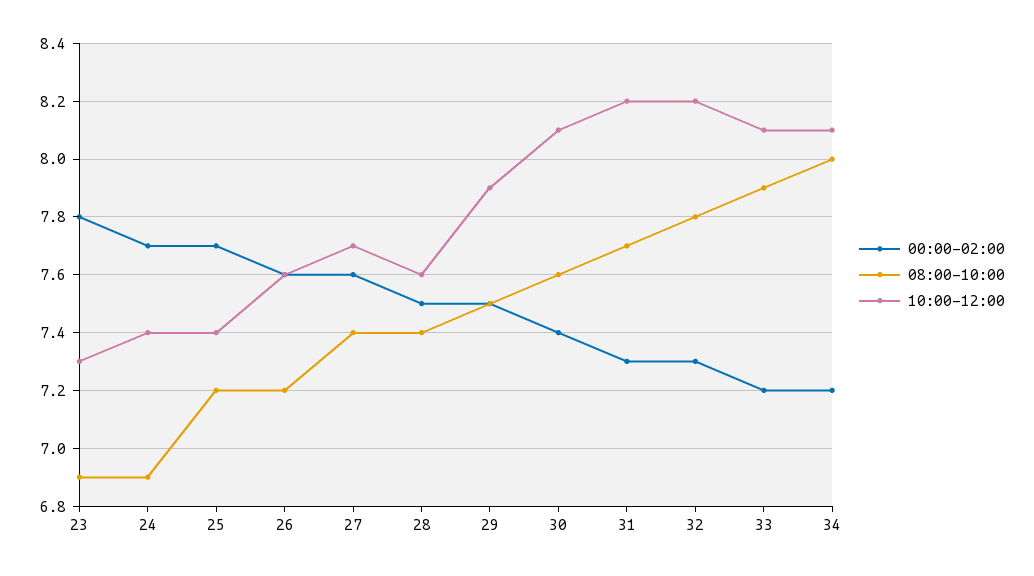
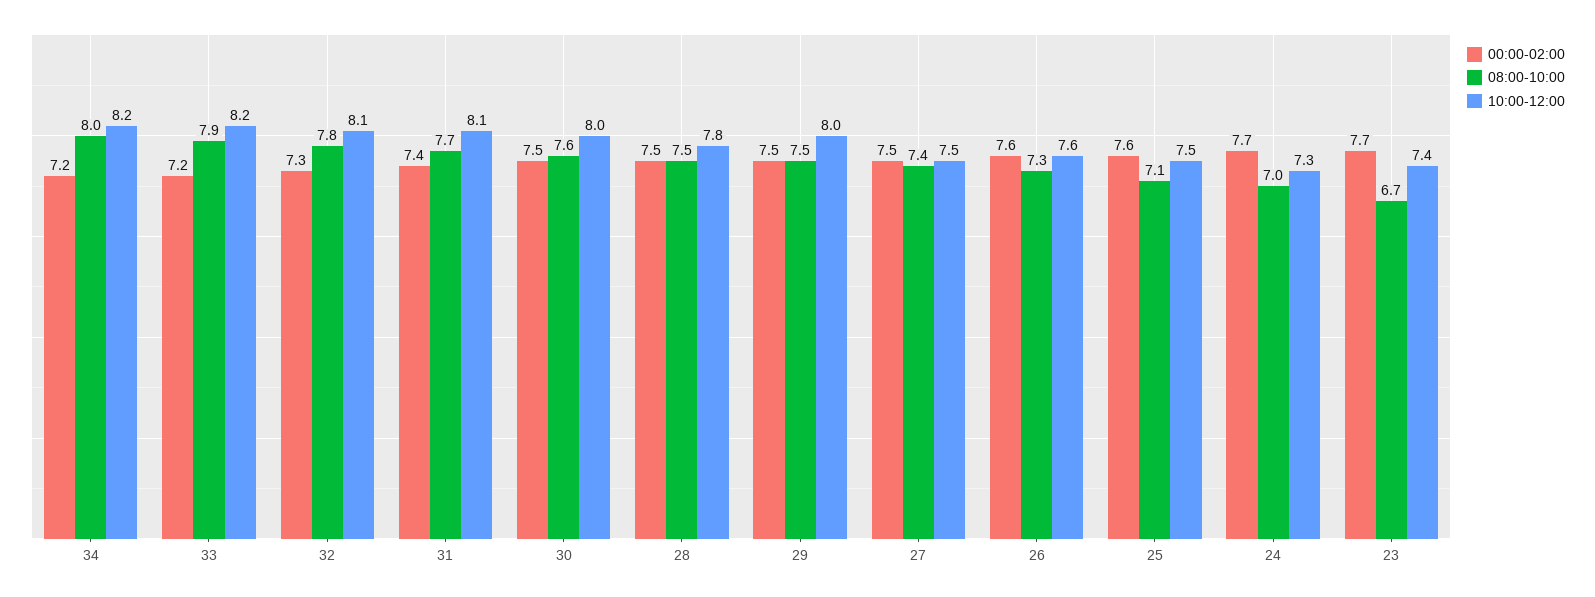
  {
    "00:00-02:00": {
-     "23": 7.8,
+     "23": 7.7,
      "24": 7.7,
-     "25": 7.7,
+     "25": 7.6,
      "26": 7.6,
-     "27": 7.6,
+     "27": 7.5,
      "28": 7.5,
      "29": 7.5,
-     "30": 7.4,
+     "30": 7.5,
-     "31": 7.3,
+     "31": 7.4,
      "32": 7.3,
      "33": 7.2,
      "34": 7.2
    },
    "08:00-10:00": {
-     "23": 6.9,
+     "23": 6.7,
-     "24": 6.9,
+     "24": 7,
-     "25": 7.2,
+     "25": 7.1,
-     "26": 7.2,
+     "26": 7.3,
      "27": 7.4,
-     "28": 7.4,
+     "28": 7.5,
      "29": 7.5,
      "30": 7.6,
      "31": 7.7,
      "32": 7.8,
      "33": 7.9,
      "34": 8
    },
    "10:00-12:00": {
-     "23": 7.3,
+     "23": 7.4,
-     "24": 7.4,
+     "24": 7.3,
-     "25": 7.4,
+     "25": 7.5,
      "26": 7.6,
-     "27": 7.7,
+     "27": 7.5,
-     "28": 7.6,
+     "28": 7.8,
-     "29": 7.9,
+     "29": 8,
-     "30": 8.1,
+     "30": 8,
-     "31": 8.2,
+     "31": 8.1,
-     "32": 8.2,
+     "32": 8.1,
-     "33": 8.1,
+     "33": 8.2,
-     "34": 8.1
+     "34": 8.2
    }
  }

